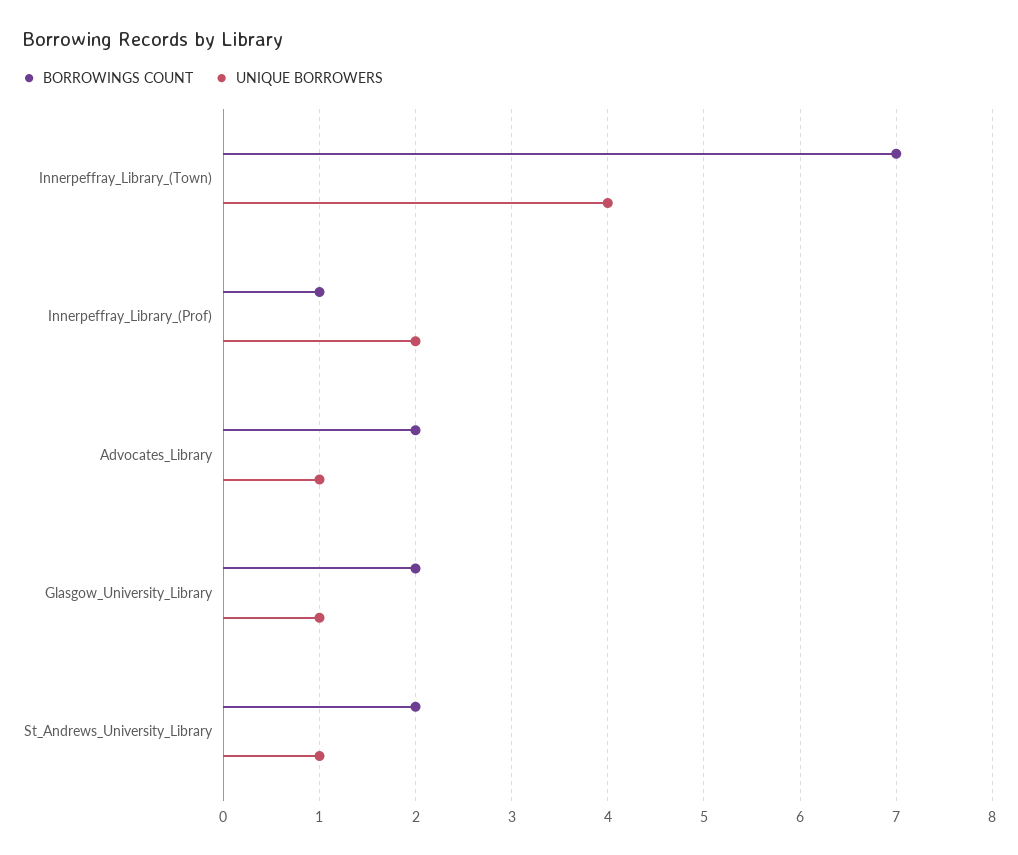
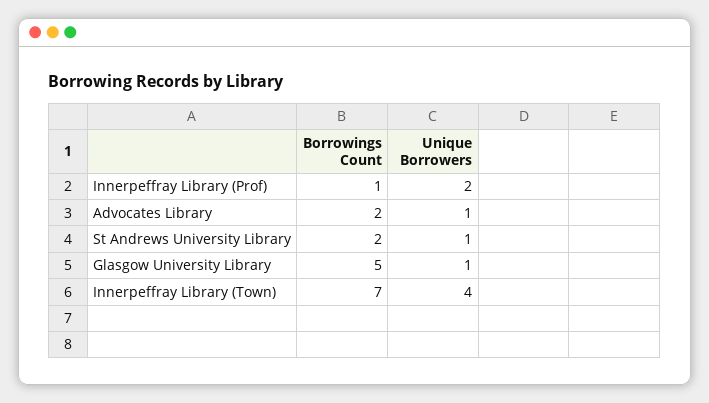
  {
    "BORROWINGS COUNT": {
      "Innerpeffray_Library_(Town)": 7,
      "Innerpeffray_Library_(Prof)": 1,
      "Advocates_Library": 2,
-     "Glasgow_University_Library": 2,
+     "Glasgow_University_Library": 5,
      "St_Andrews_University_Library": 2
    },
    "UNIQUE BORROWERS": {
      "Innerpeffray_Library_(Town)": 4,
      "Innerpeffray_Library_(Prof)": 2,
      "Advocates_Library": 1,
      "Glasgow_University_Library": 1,
      "St_Andrews_University_Library": 1
    }
  }

